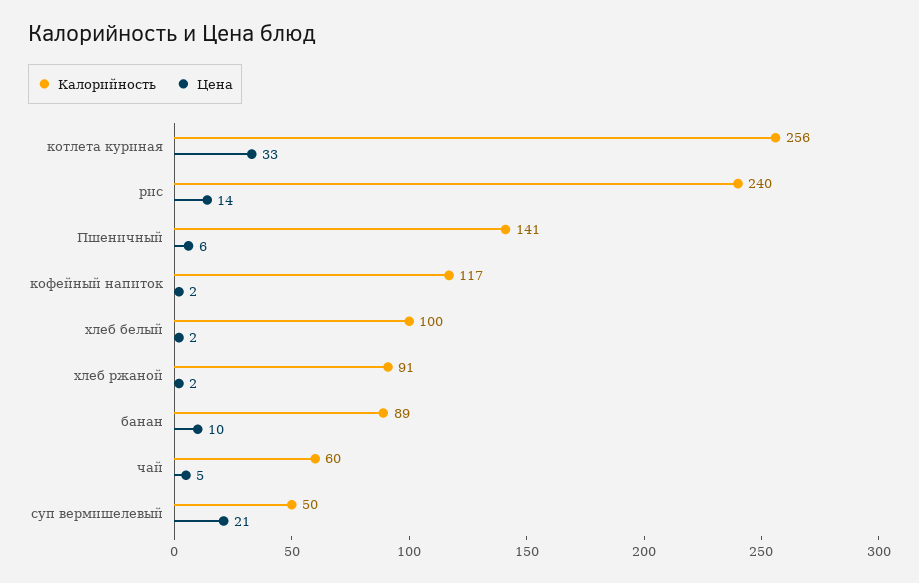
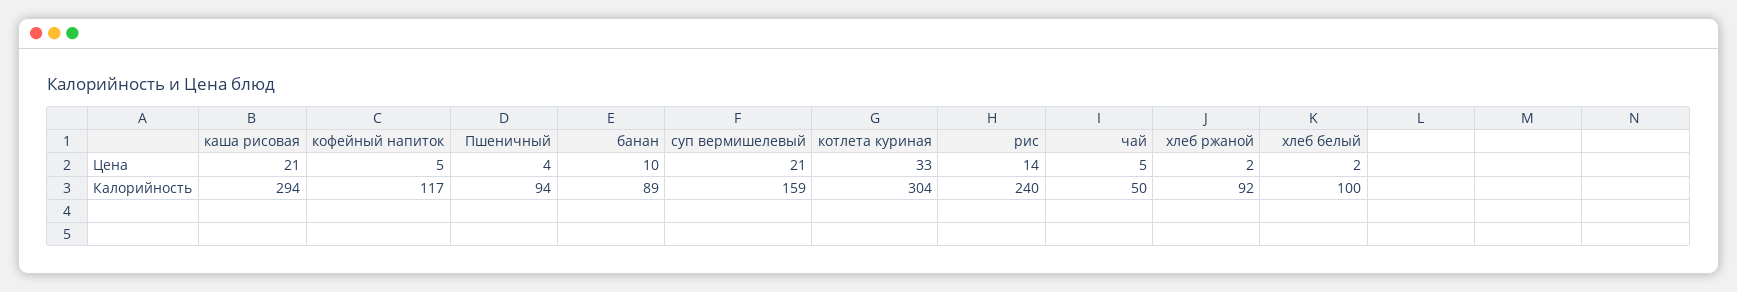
  {
    "Калорийность": {
-     "котлета куриная": 256,
+     "котлета куриная": 304,
      "рис": 240,
-     "Пшеничный": 141,
+     "Пшеничный": 94,
      "кофейный напиток": 117,
      "хлеб белый": 100,
-     "хлеб ржаной": 91,
+     "хлеб ржаной": 92,
      "банан": 89,
-     "чай": 60,
+     "чай": 50,
-     "суп вермишелевый": 50
+     "суп вермишелевый": 159,
+     "каша рисовая": 294
    },
    "Цена": {
      "котлета куриная": 33,
      "рис": 14,
-     "Пшеничный": 6,
+     "Пшеничный": 4,
-     "кофейный напиток": 2,
+     "кофейный напиток": 5,
      "хлеб белый": 2,
      "хлеб ржаной": 2,
      "банан": 10,
      "чай": 5,
-     "суп вермишелевый": 21
+     "суп вермишелевый": 21,
+     "каша рисовая": 21
    }
  }

